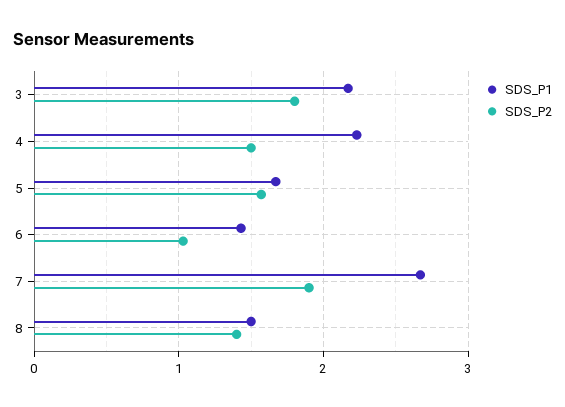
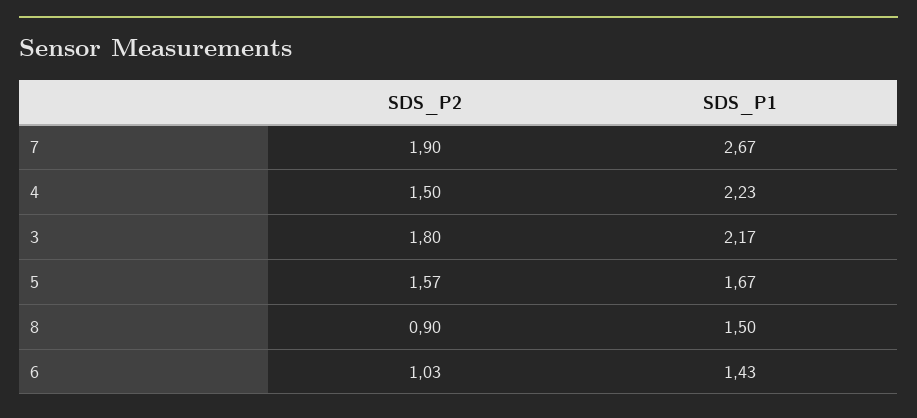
  {
    "SDS_P1": {
      "3": 2.17,
      "4": 2.23,
      "5": 1.67,
      "6": 1.43,
      "7": 2.67,
      "8": 1.5
    },
    "SDS_P2": {
      "3": 1.8,
      "4": 1.5,
      "5": 1.57,
      "6": 1.03,
      "7": 1.9,
-     "8": 1.4
+     "8": 0.9
    }
  }

